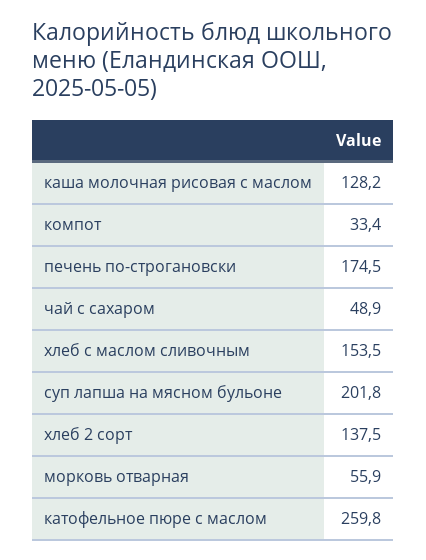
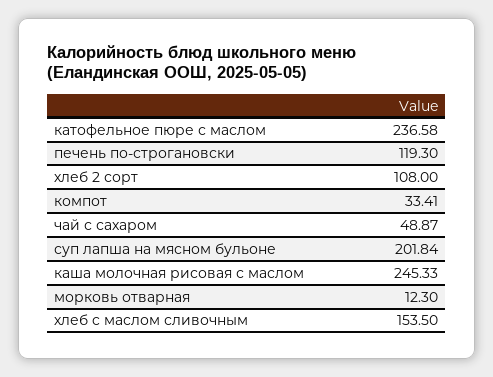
  {
-   "каша молочная рисовая с маслом": 128.2,
+   "каша молочная рисовая с маслом": 245.33,
    "компот": 33.41,
-   "печень по-строгановски": 174.5,
+   "печень по-строгановски": 119.3,
    "чай с сахаром": 48.87,
    "хлеб c маслом сливочным": 153.5,
    "суп лапша на мясном бульоне": 201.84,
-   "хлеб 2 сорт": 137.5,
+   "хлеб 2 сорт": 108,
-   "морковь отварная": 55.9,
+   "морковь отварная": 12.3,
-   "катофельное пюре с маслом": 259.8
+   "катофельное пюре с маслом": 236.58
  }

